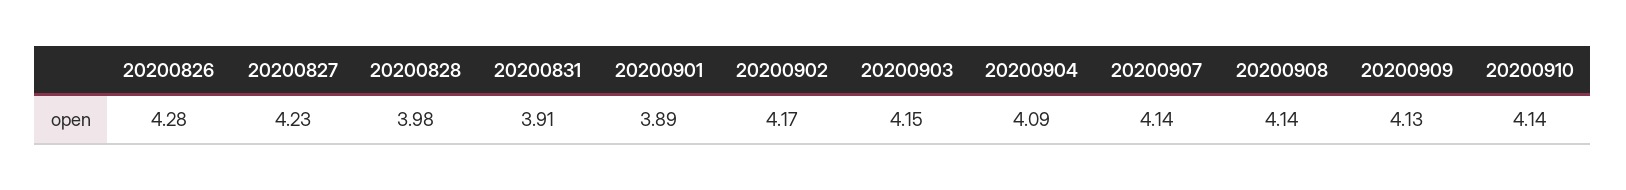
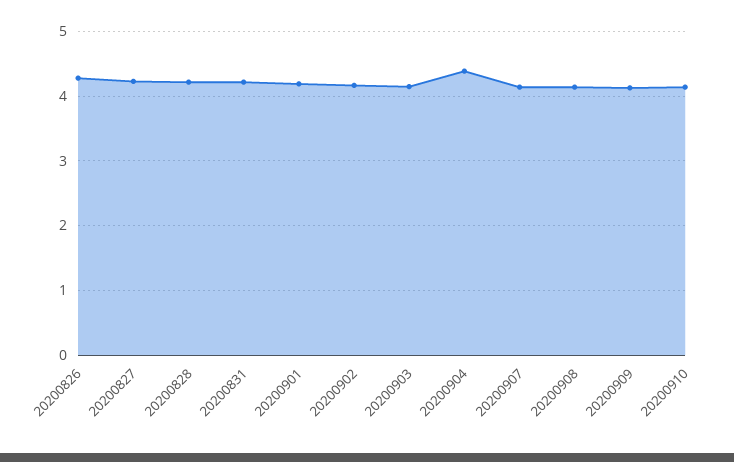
  {
    "20200826": 4.28,
    "20200827": 4.23,
-   "20200828": 3.98,
+   "20200828": 4.2,
-   "20200831": 3.91,
+   "20200831": 4.2,
-   "20200901": 3.89,
+   "20200901": 4.2,
    "20200902": 4.17,
    "20200903": 4.15,
-   "20200904": 4.09,
+   "20200904": 4.4,
    "20200907": 4.14,
    "20200908": 4.14,
    "20200909": 4.13,
    "20200910": 4.14
  }

